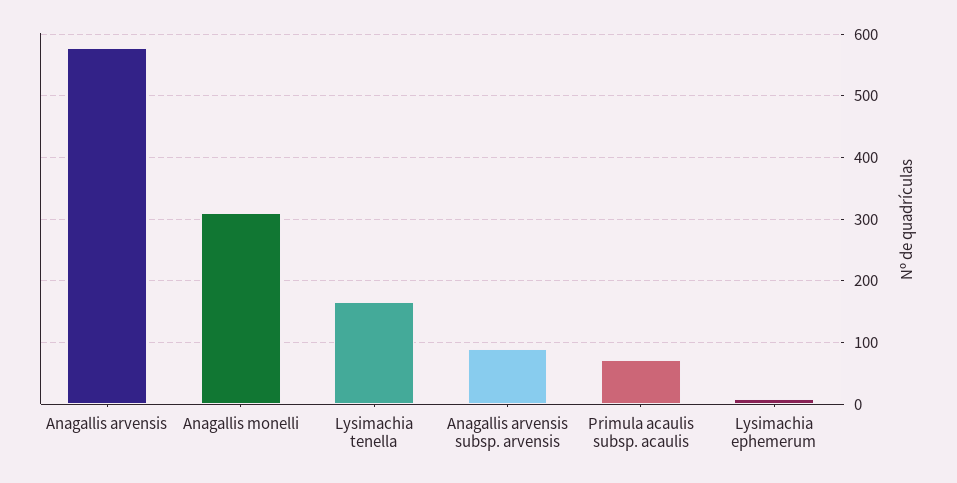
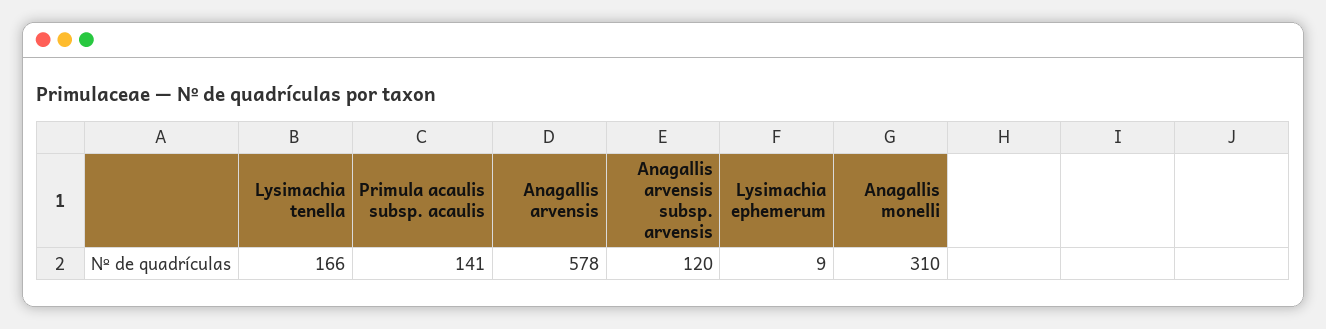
  {
    "Anagallis arvensis": 578,
    "Anagallis monelli": 310,
    "Lysimachia tenella": 166,
-   "Anagallis arvensis subsp. arvensis": 90,
+   "Anagallis arvensis subsp. arvensis": 120,
-   "Primula acaulis subsp. acaulis": 70,
+   "Primula acaulis subsp. acaulis": 141,
    "Lysimachia ephemerum": 9
  }

